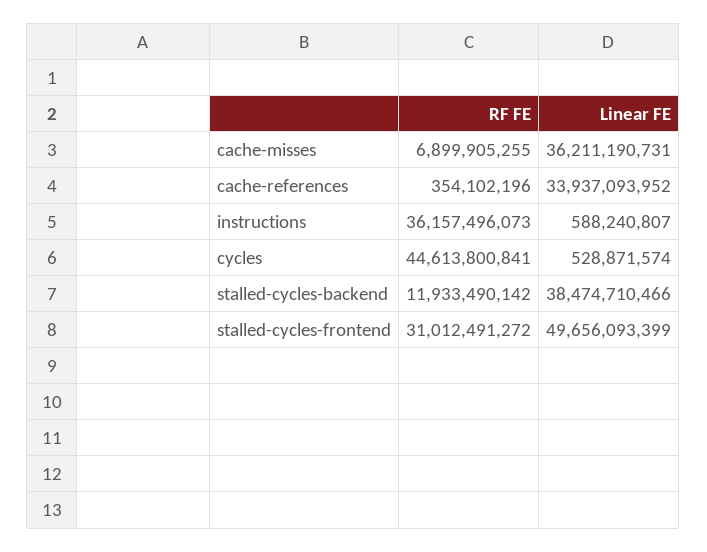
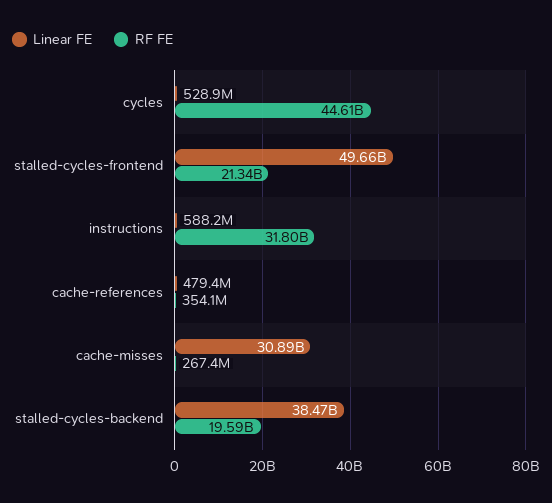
  {
    "RF FE": {
-     "cache-misses": 6899905255,
+     "cache-misses": 267400000,
      "cache-references": 354102196,
-     "instructions": 36157496073,
+     "instructions": 31800000000,
      "cycles": 44613800841,
-     "stalled-cycles-backend": 11933490142,
+     "stalled-cycles-backend": 19590000000,
-     "stalled-cycles-frontend": 31012491272
+     "stalled-cycles-frontend": 21340000000
    },
    "Linear FE": {
-     "cache-misses": 36211190731,
+     "cache-misses": 30890000000,
-     "cache-references": 33937093952,
+     "cache-references": 479400000,
      "instructions": 588240807,
      "cycles": 528871574,
      "stalled-cycles-backend": 38474710466,
      "stalled-cycles-frontend": 49656093399
    }
  }

